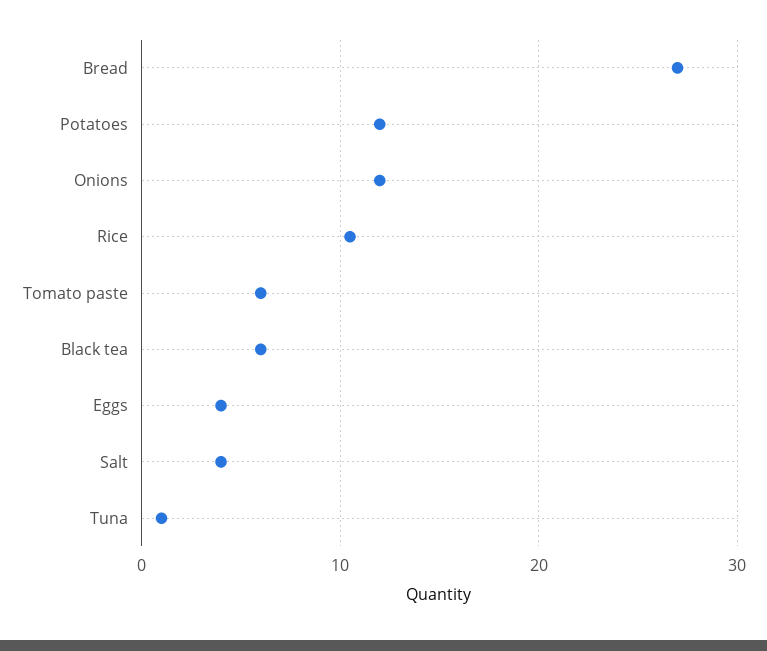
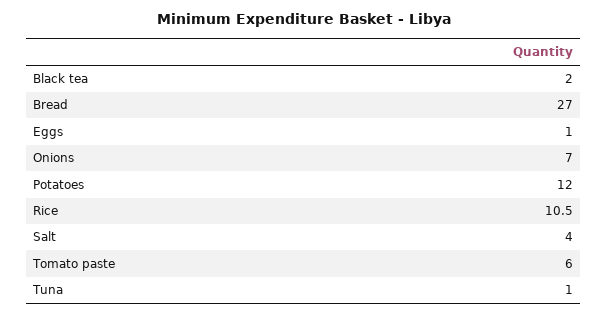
  {
    "Bread": 27,
    "Potatoes": 12,
-   "Onions": 12,
+   "Onions": 7,
    "Rice": 10.5,
    "Tomato paste": 6,
-   "Black tea": 6,
+   "Black tea": 2,
-   "Eggs": 4,
+   "Eggs": 1,
    "Salt": 4,
    "Tuna": 1
  }

